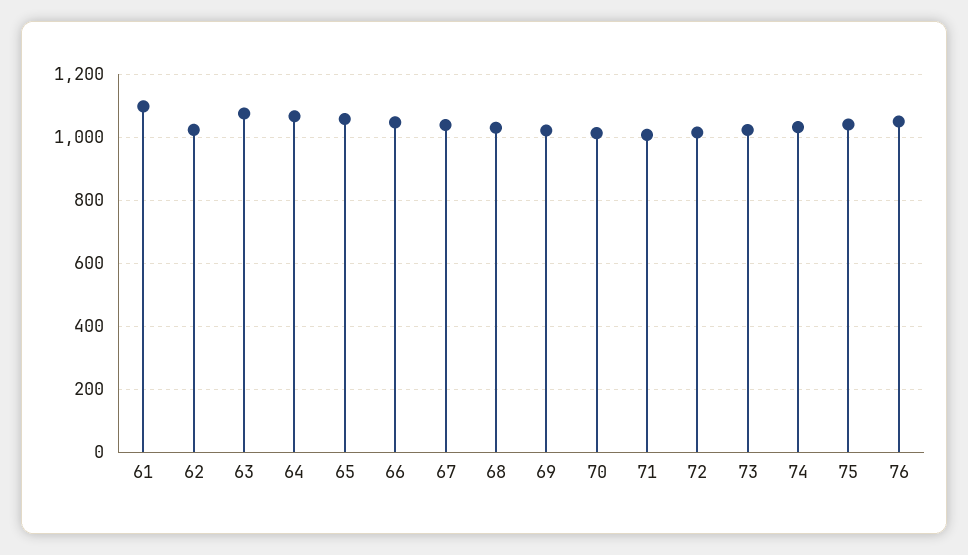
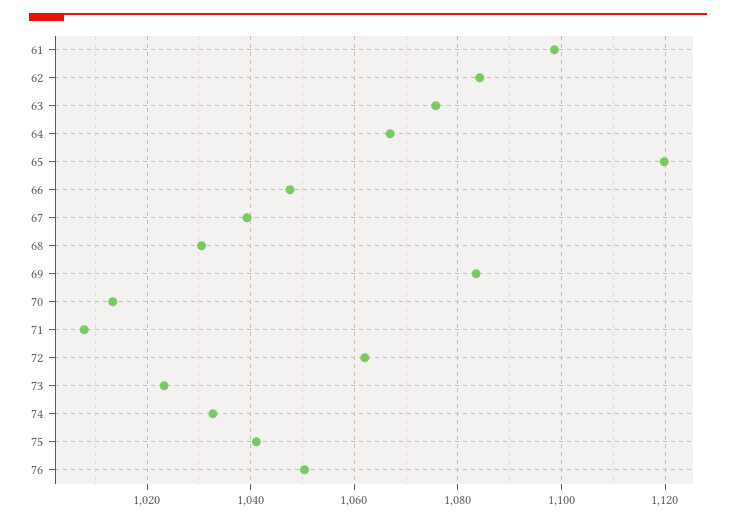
  {
    "61": 1098,
-   "62": 1020,
+   "62": 1084,
    "63": 1076,
    "64": 1066,
-   "65": 1060,
+   "65": 1120,
    "66": 1048,
    "67": 1040,
    "68": 1030,
-   "69": 1020,
+   "69": 1084,
    "70": 1014,
    "71": 1008,
-   "72": 1020,
+   "72": 1062,
    "73": 1024,
    "74": 1032,
    "75": 1042,
    "76": 1050
  }

